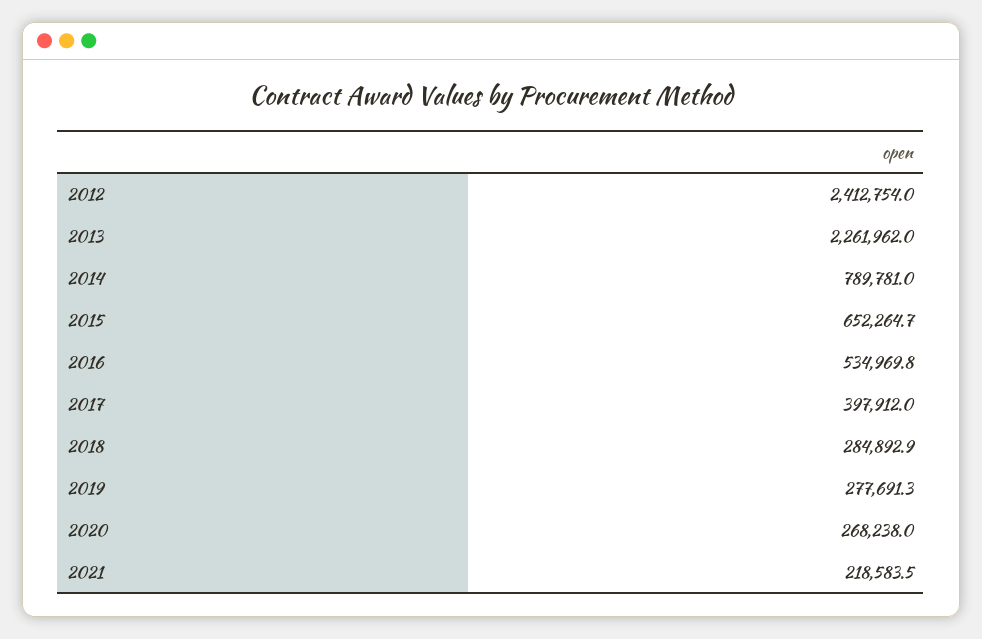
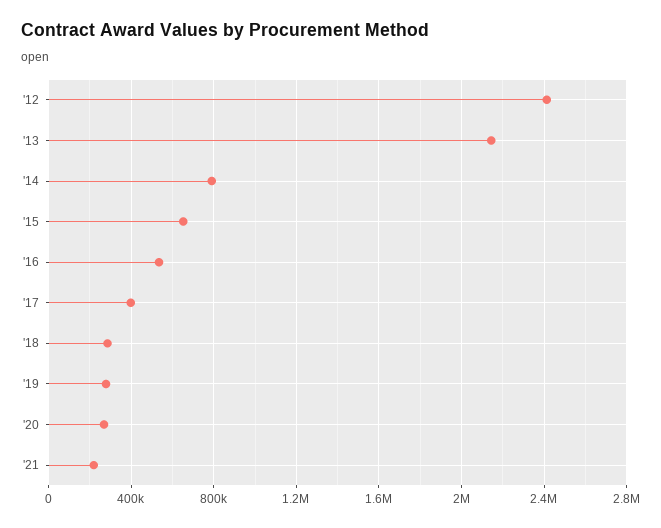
  {
    "2012": 2412754,
-   "2013": 2261962,
+   "2013": 2150000,
    "2014": 789781,
    "2015": 652264.7,
    "2016": 534969.8,
    "2017": 397912,
    "2018": 284892.9,
    "2019": 277691.3,
    "2020": 268238,
    "2021": 218583.5
  }

